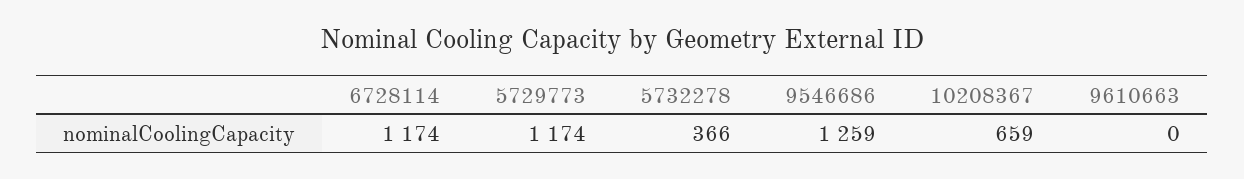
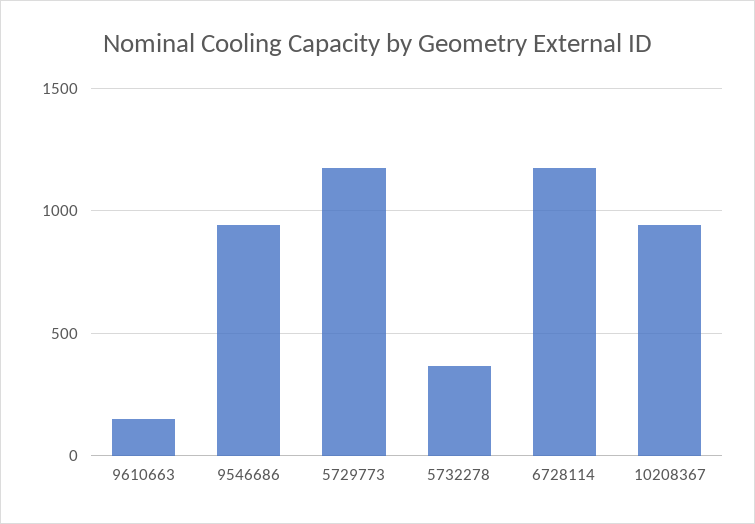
  {
    "6728114": 1174,
    "5729773": 1174,
    "5732278": 366,
-   "9546686": 1259,
+   "9546686": 950,
-   "10208367": 659,
+   "10208367": 950,
-   "9610663": 0
+   "9610663": 150
  }

